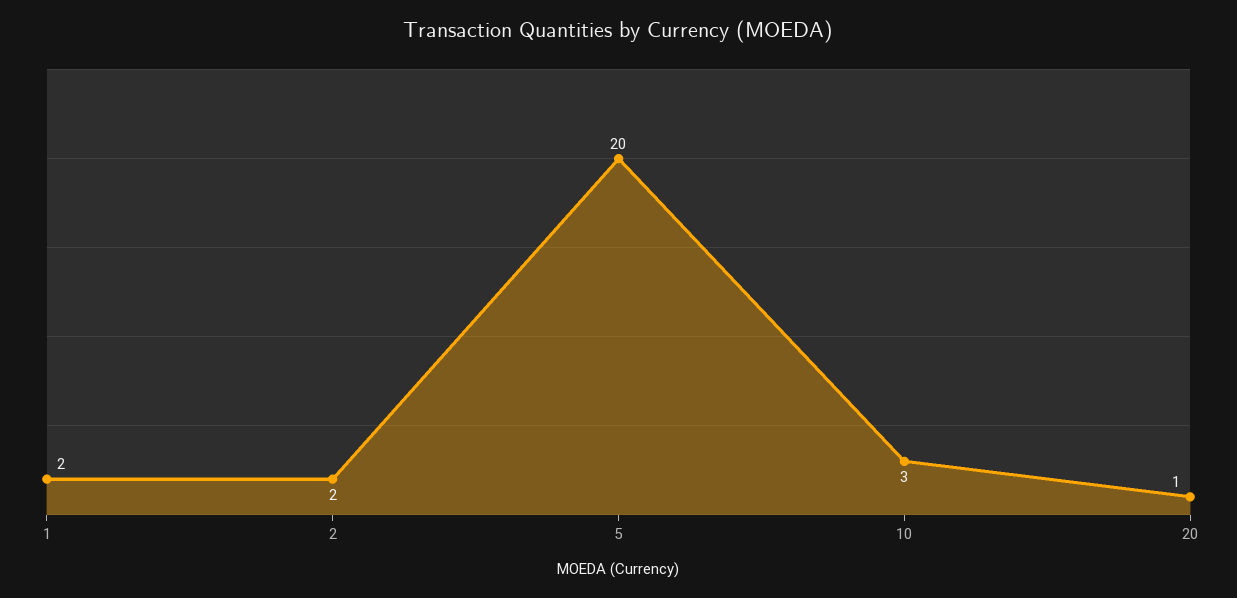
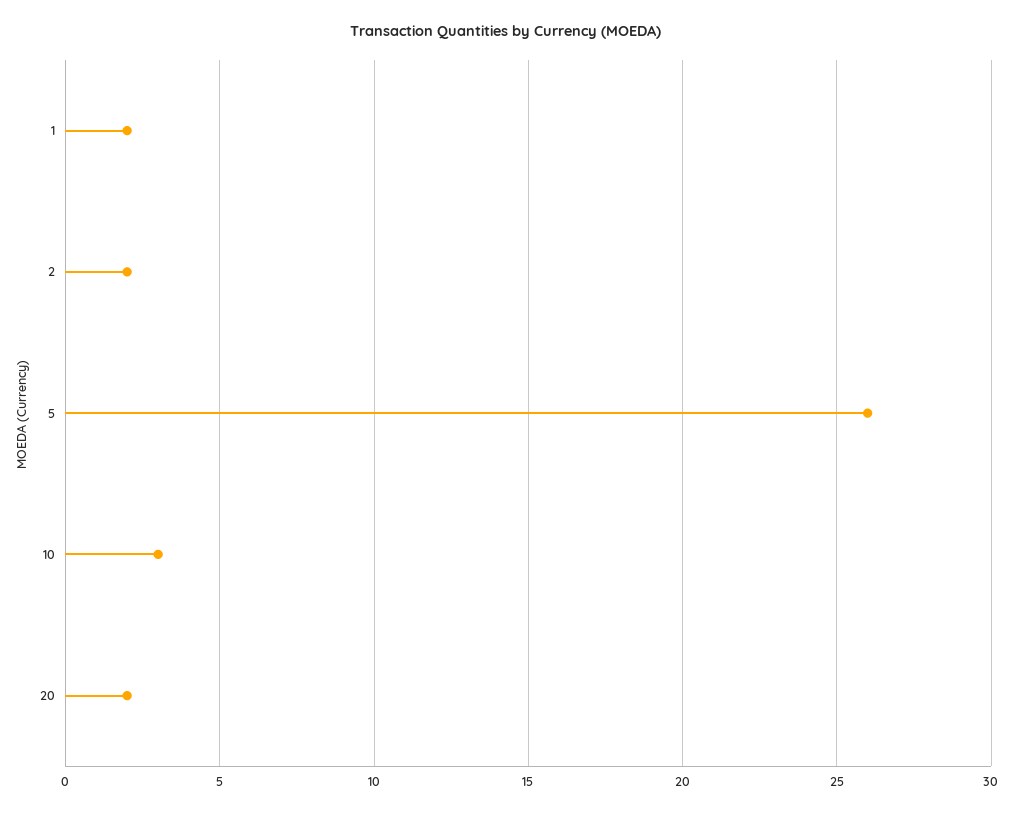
  {
    "1": 2,
    "2": 2,
-   "5": 20,
+   "5": 26,
    "10": 3,
-   "20": 1
+   "20": 2
  }

